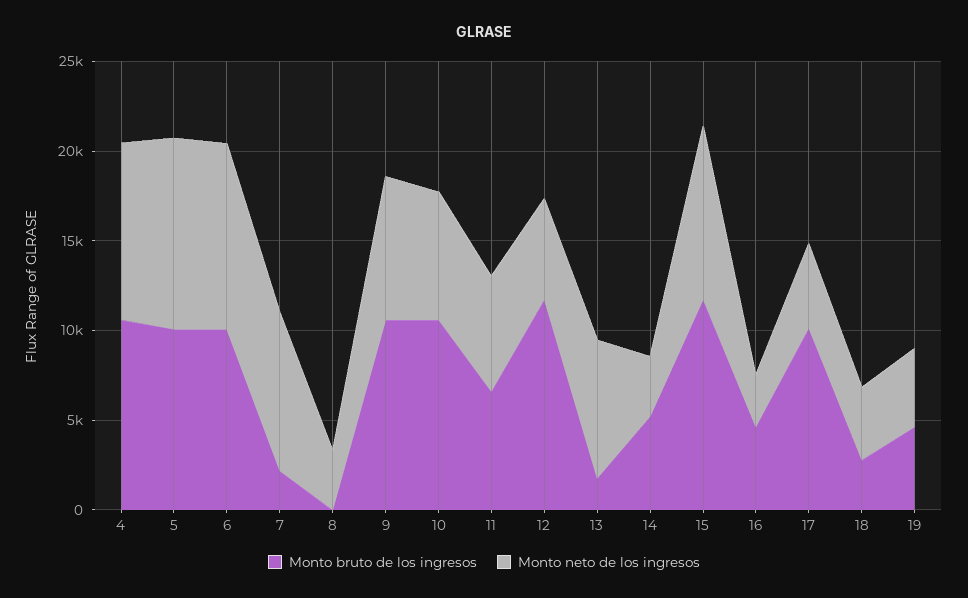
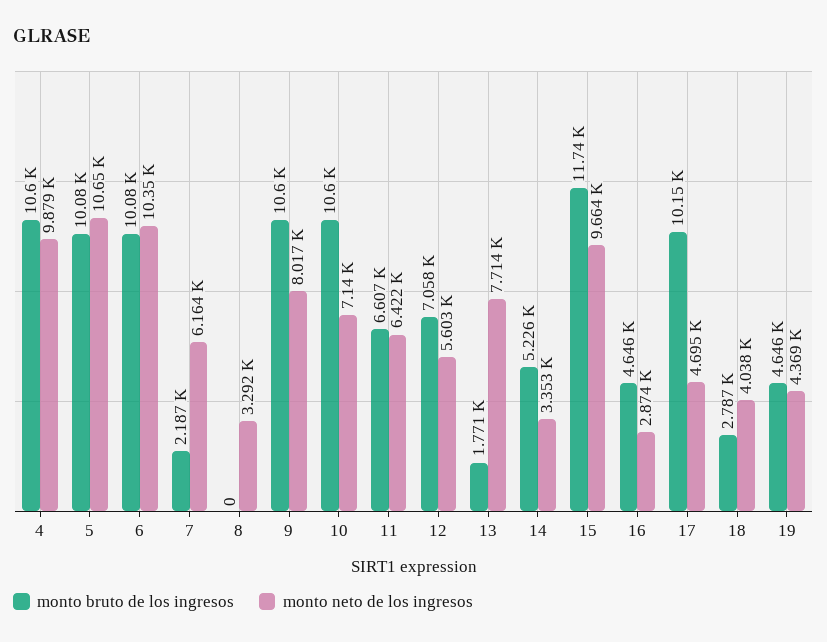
  {
    "Monto bruto de los ingresos": {
      "4": 10600,
      "5": 10080,
      "6": 10080,
      "7": 2187,
      "8": 0,
      "9": 10600,
      "10": 10600,
      "11": 6607,
-     "12": 12000,
+     "12": 7058,
      "13": 1771,
      "14": 5226,
      "15": 11740,
      "16": 4646,
      "17": 10150,
      "18": 2787,
      "19": 4646
    },
    "Monto neto de los ingresos": {
      "4": 9879,
      "5": 10650,
      "6": 10350,
-     "7": 9000,
+     "7": 6164,
      "8": 3292,
      "9": 8017,
      "10": 7140,
      "11": 6422,
      "12": 5603,
      "13": 7714,
      "14": 3353,
      "15": 9664,
      "16": 2874,
      "17": 4695,
      "18": 4038,
      "19": 4369
    }
  }

